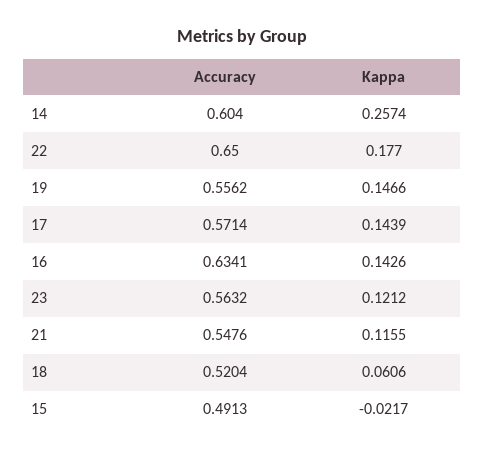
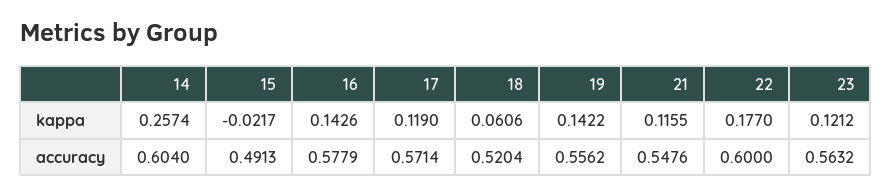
  {
    "Accuracy": {
      "14": 0.604,
-     "22": 0.65,
+     "22": 0.6,
      "19": 0.5562,
      "17": 0.5714,
-     "16": 0.6341,
+     "16": 0.5779,
      "23": 0.5632,
      "21": 0.5476,
      "18": 0.5204,
      "15": 0.4913
    },
    "Kappa": {
      "14": 0.2574,
      "22": 0.177,
-     "19": 0.1466,
+     "19": 0.1422,
-     "17": 0.1439,
+     "17": 0.119,
      "16": 0.1426,
      "23": 0.1212,
      "21": 0.1155,
      "18": 0.0606,
      "15": -0.0217
    }
  }

